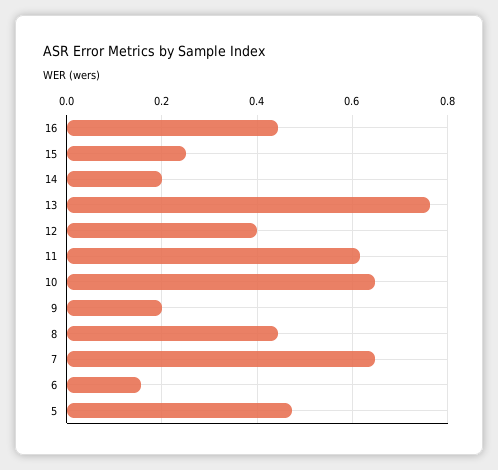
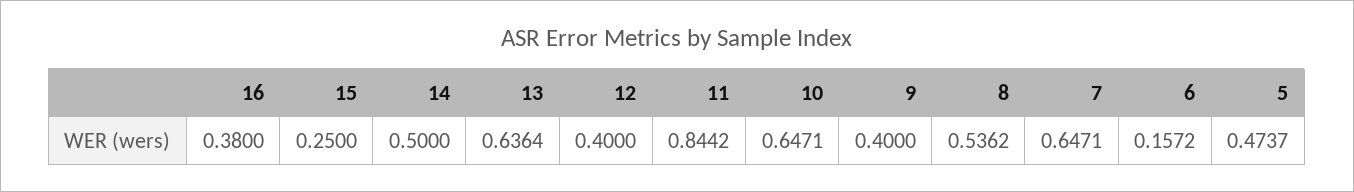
  {
-   "16": 0.44,
+   "16": 0.38,
    "15": 0.25,
-   "14": 0.2,
+   "14": 0.5,
-   "13": 0.76,
+   "13": 0.6364,
    "12": 0.4,
-   "11": 0.62,
+   "11": 0.8442,
    "10": 0.6471,
-   "9": 0.2,
+   "9": 0.4,
-   "8": 0.44,
+   "8": 0.5362,
    "7": 0.6471,
    "6": 0.1572,
    "5": 0.4737
  }

